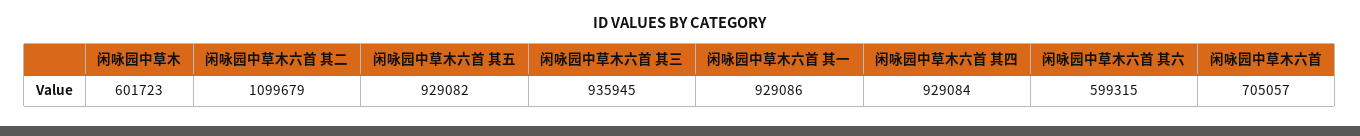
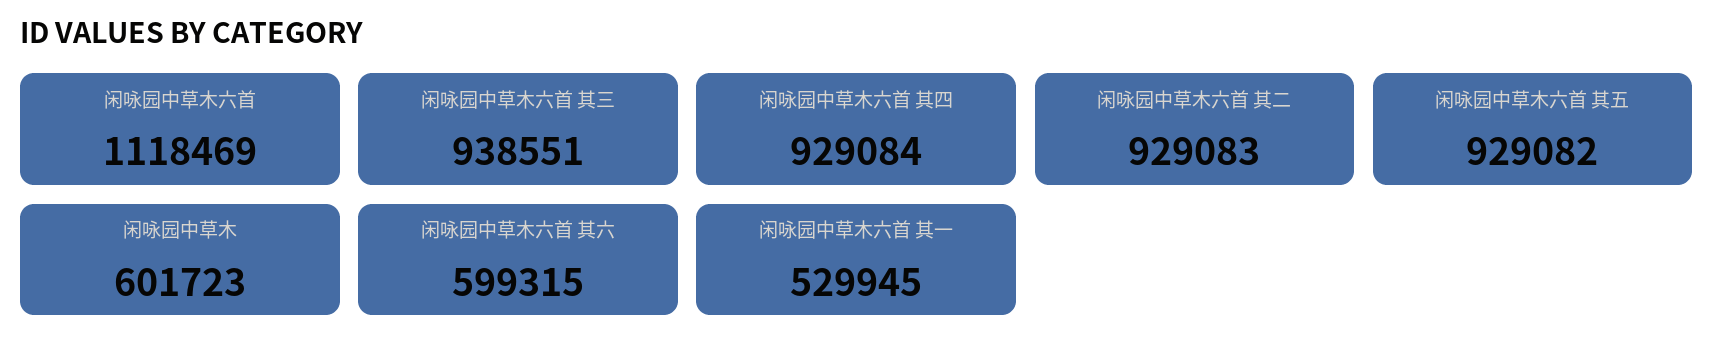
  {
    "闲咏园中草木": 601723,
-   "闲咏园中草木六首 其二": 1099679,
+   "闲咏园中草木六首 其二": 929083,
    "闲咏园中草木六首 其五": 929082,
-   "闲咏园中草木六首 其三": 935945,
+   "闲咏园中草木六首 其三": 938551,
-   "闲咏园中草木六首 其一": 929086,
+   "闲咏园中草木六首 其一": 529945,
    "闲咏园中草木六首 其四": 929084,
    "闲咏园中草木六首 其六": 599315,
-   "闲咏园中草木六首": 705057
+   "闲咏园中草木六首": 1118469
  }

